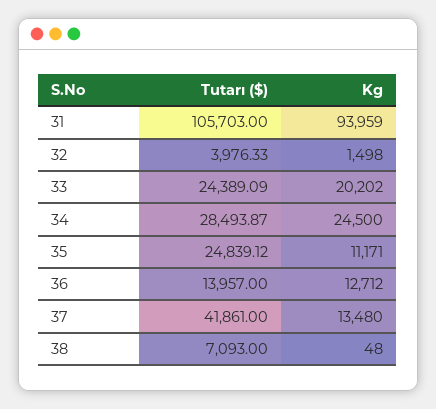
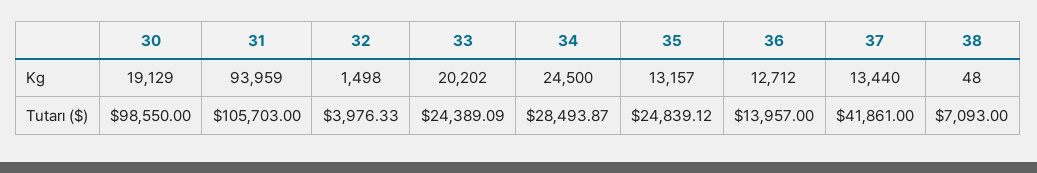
  {
    "Tutarı ($)": {
      "31": 105703,
      "32": 3976.33,
      "33": 24389.09,
      "34": 28493.87,
      "35": 24839.12,
      "36": 13957,
      "37": 41861,
-     "38": 7093
+     "38": 7093,
+     "30": 98550
    },
    "Kg": {
      "31": 93959,
      "32": 1498,
      "33": 20202,
      "34": 24500,
-     "35": 11171,
+     "35": 13157,
      "36": 12712,
-     "37": 13480,
+     "37": 13440,
-     "38": 48
+     "38": 48,
+     "30": 19129
    }
  }

